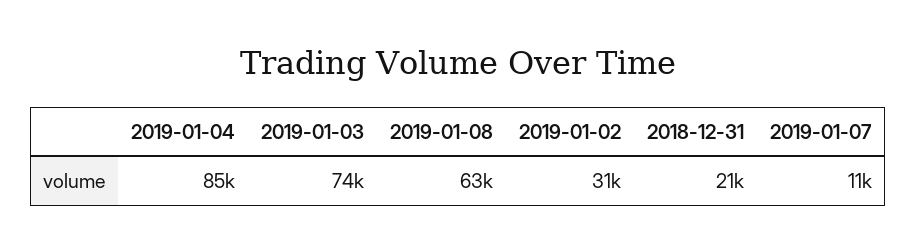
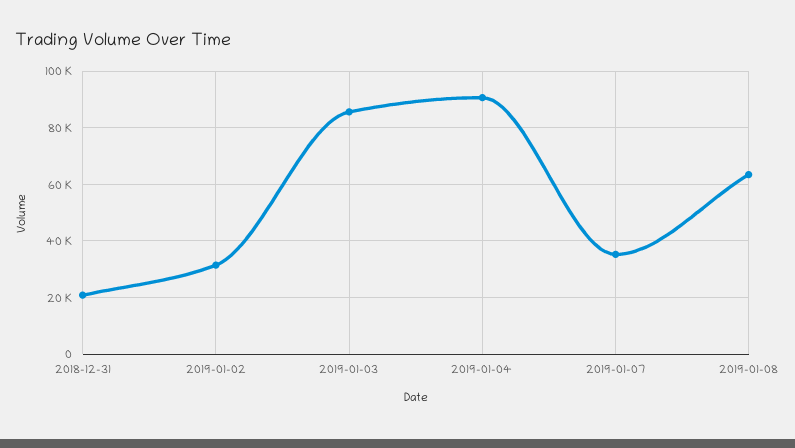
  {
-   "2019-01-04": 85000,
+   "2019-01-04": 90000,
-   "2019-01-03": 74000,
+   "2019-01-03": 85000,
    "2019-01-08": 63000,
    "2019-01-02": 31000,
    "2018-12-31": 21000,
-   "2019-01-07": 11000
+   "2019-01-07": 35000
  }

